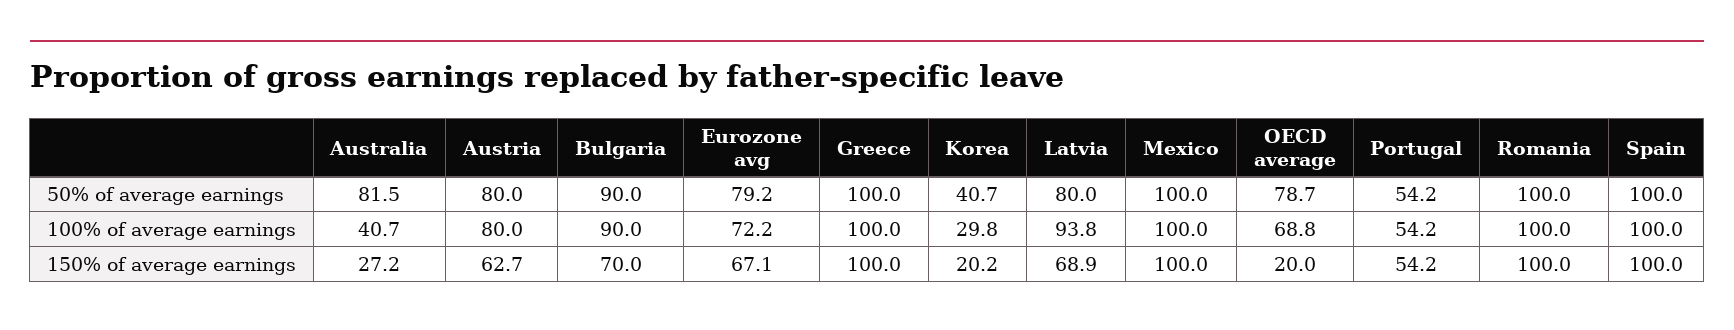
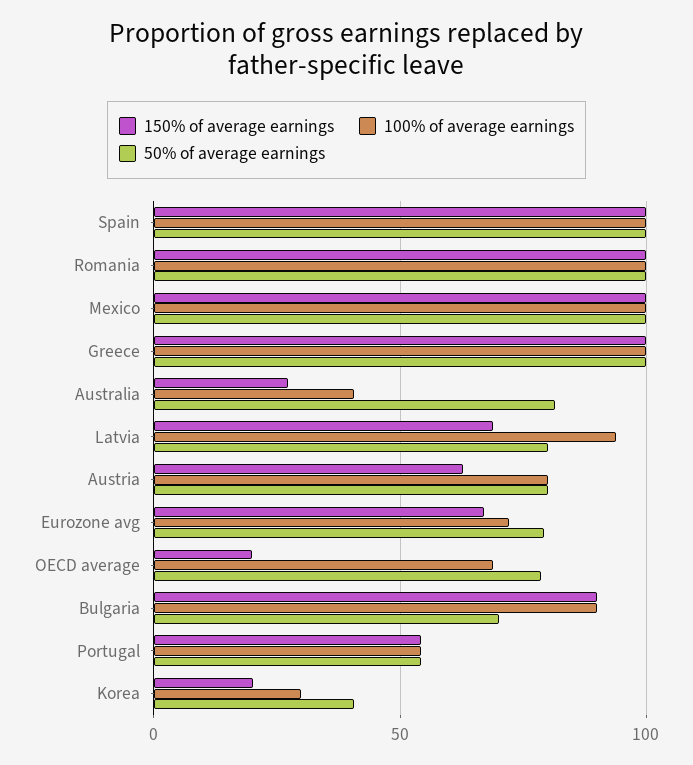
  {
    "50% of average earnings": {
      "Australia": 81.5,
      "Austria": 80,
-     "Bulgaria": 90,
+     "Bulgaria": 70,
      "Eurozone avg": 79.2,
      "Greece": 100,
      "Korea": 40.7,
      "Latvia": 80,
      "Mexico": 100,
      "OECD average": 78.7,
      "Portugal": 54.2,
      "Romania": 100,
      "Spain": 100
    },
    "100% of average earnings": {
      "Australia": 40.7,
      "Austria": 80,
      "Bulgaria": 90,
      "Eurozone avg": 72.2,
      "Greece": 100,
      "Korea": 29.8,
      "Latvia": 93.8,
      "Mexico": 100,
      "OECD average": 68.8,
      "Portugal": 54.2,
      "Romania": 100,
      "Spain": 100
    },
    "150% of average earnings": {
      "Australia": 27.2,
      "Austria": 62.7,
-     "Bulgaria": 70,
+     "Bulgaria": 90,
      "Eurozone avg": 67.1,
      "Greece": 100,
      "Korea": 20.2,
      "Latvia": 68.9,
      "Mexico": 100,
      "OECD average": 20,
      "Portugal": 54.2,
      "Romania": 100,
      "Spain": 100
    }
  }

